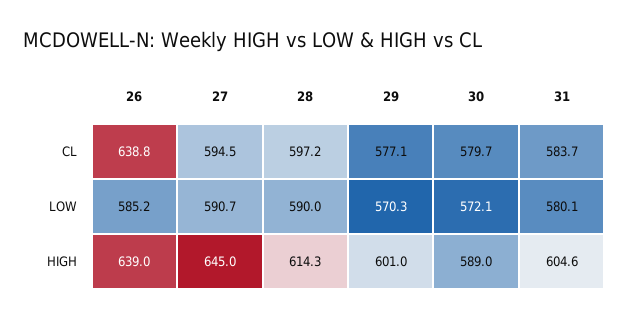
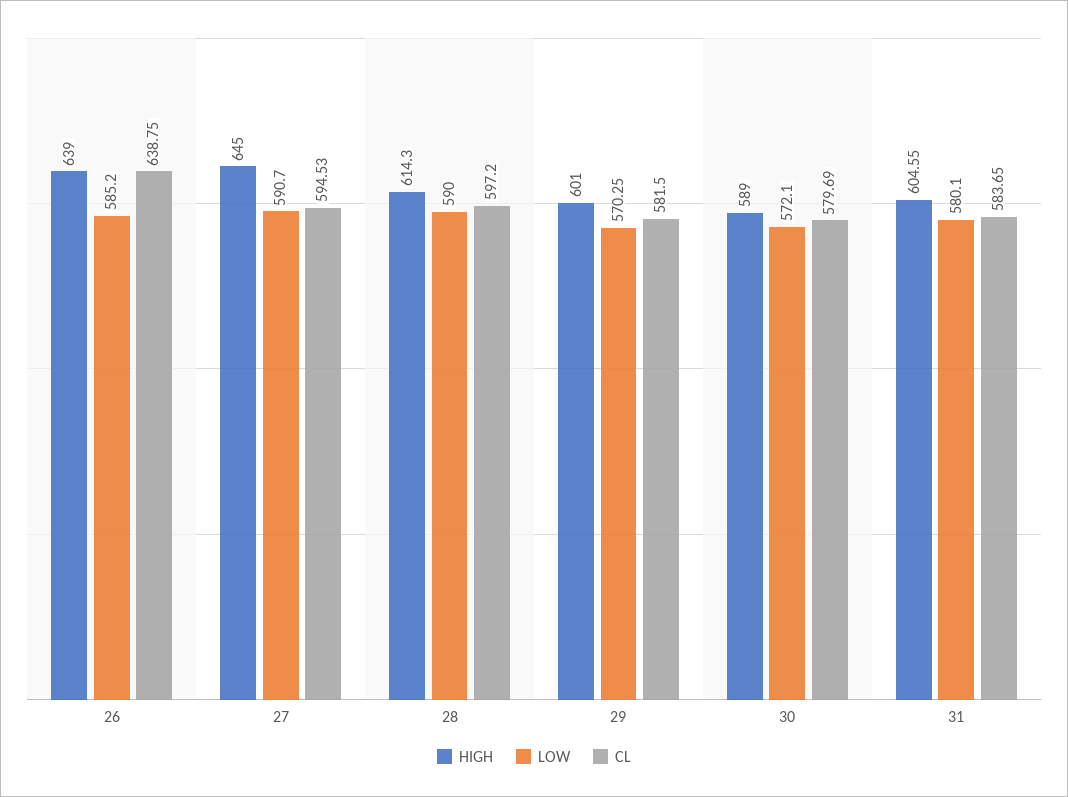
  {
    "CL": {
      "26": 638.75,
      "27": 594.53,
      "28": 597.2,
-     "29": 577.1,
+     "29": 581.5,
      "30": 579.69,
      "31": 583.65
    },
    "LOW": {
      "26": 585.2,
      "27": 590.7,
      "28": 590,
      "29": 570.25,
      "30": 572.1,
      "31": 580.1
    },
    "HIGH": {
      "26": 639,
      "27": 645,
      "28": 614.3,
      "29": 601,
      "30": 589,
      "31": 604.55
    }
  }

